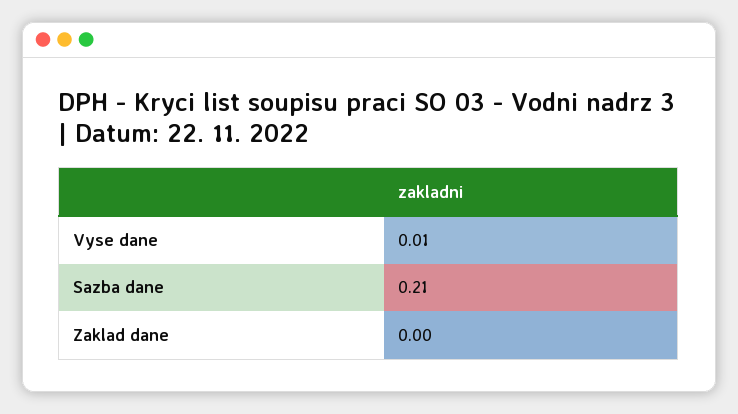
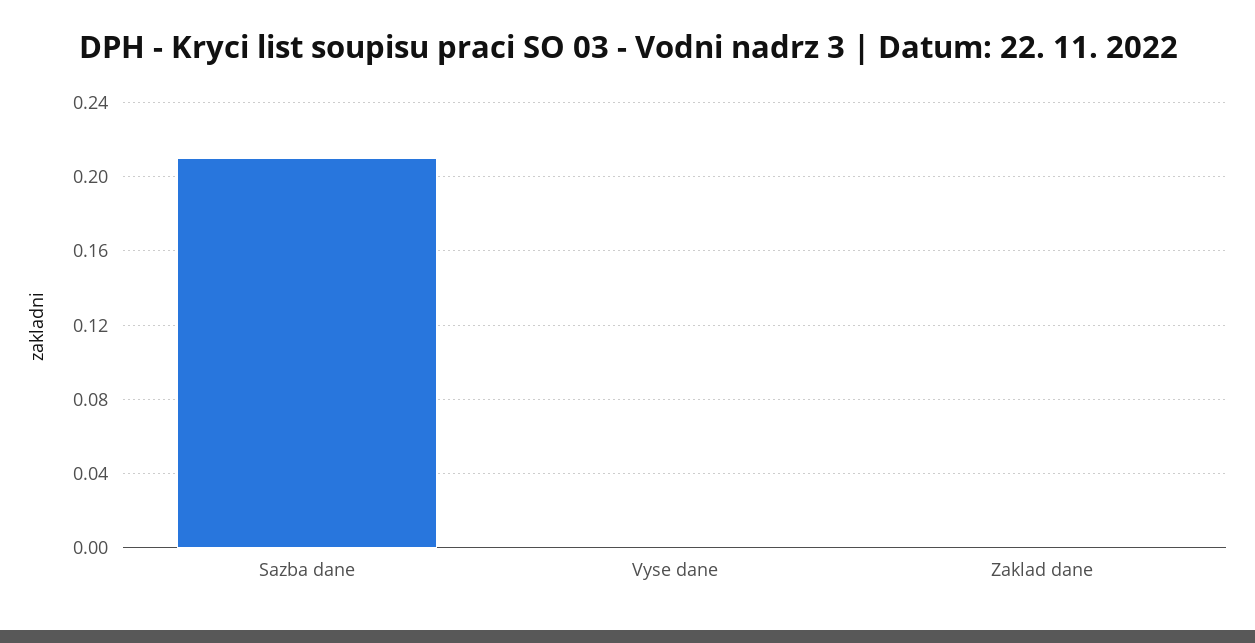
  {
-   "Vyse dane": 0.01,
+   "Vyse dane": 0,
    "Sazba dane": 0.21,
    "Zaklad dane": 0
  }

